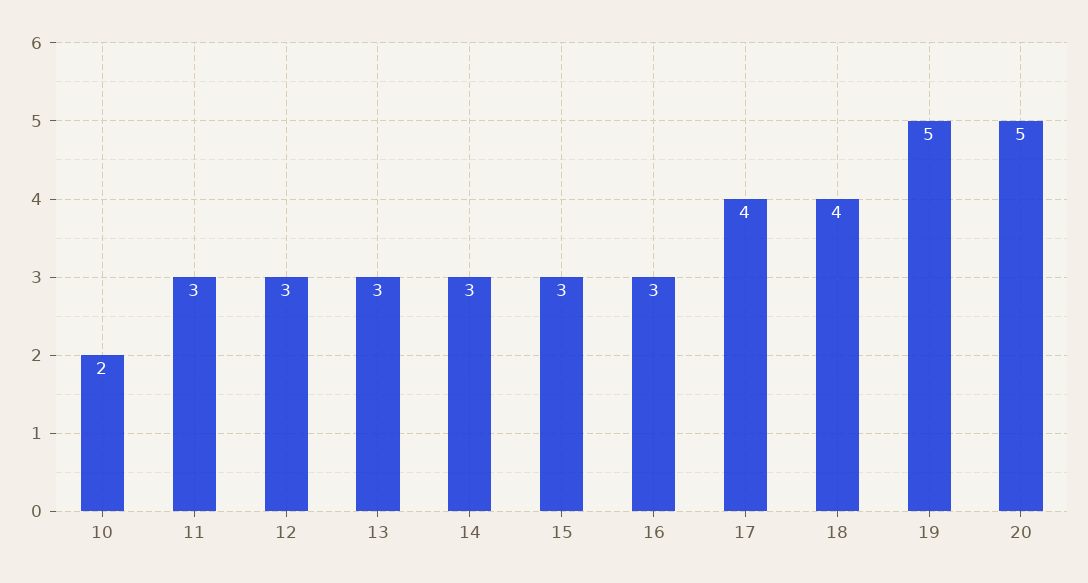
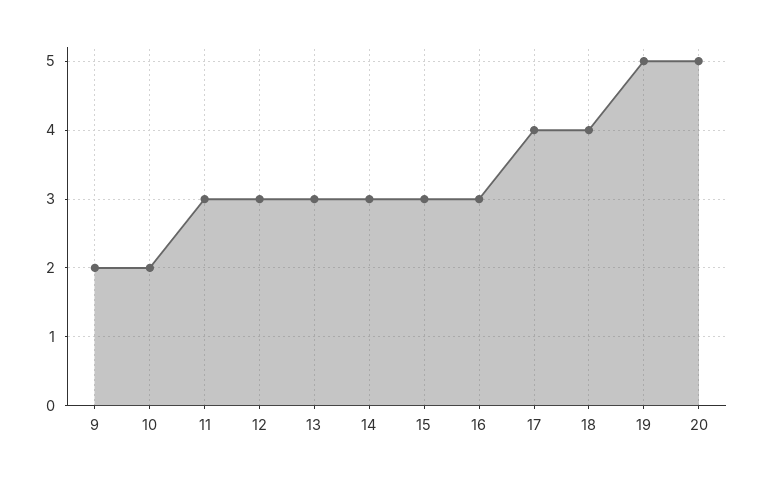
  {
    "10": 2,
    "11": 3,
    "12": 3,
    "13": 3,
    "14": 3,
    "15": 3,
    "16": 3,
    "17": 4,
    "18": 4,
    "19": 5,
-   "20": 5
+   "20": 5,
+   "9": 2
  }

